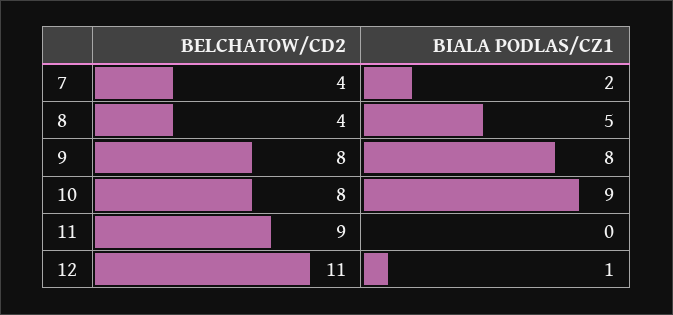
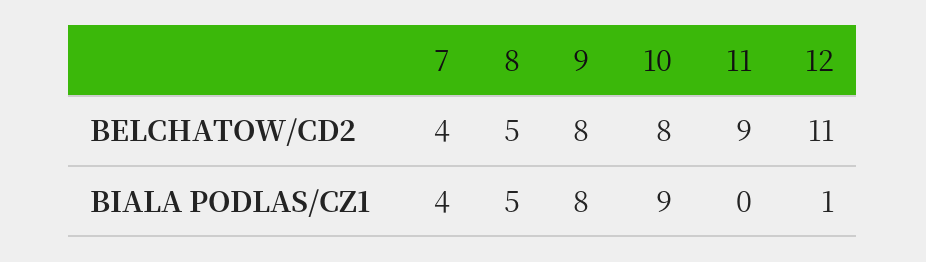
  {
    "BELCHATOW/CD2": {
      "7": 4,
-     "8": 4,
+     "8": 5,
      "9": 8,
      "10": 8,
      "11": 9,
      "12": 11
    },
    "BIALA PODLAS/CZ1": {
-     "7": 2,
+     "7": 4,
      "8": 5,
      "9": 8,
      "10": 9,
      "11": 0,
      "12": 1
    }
  }

